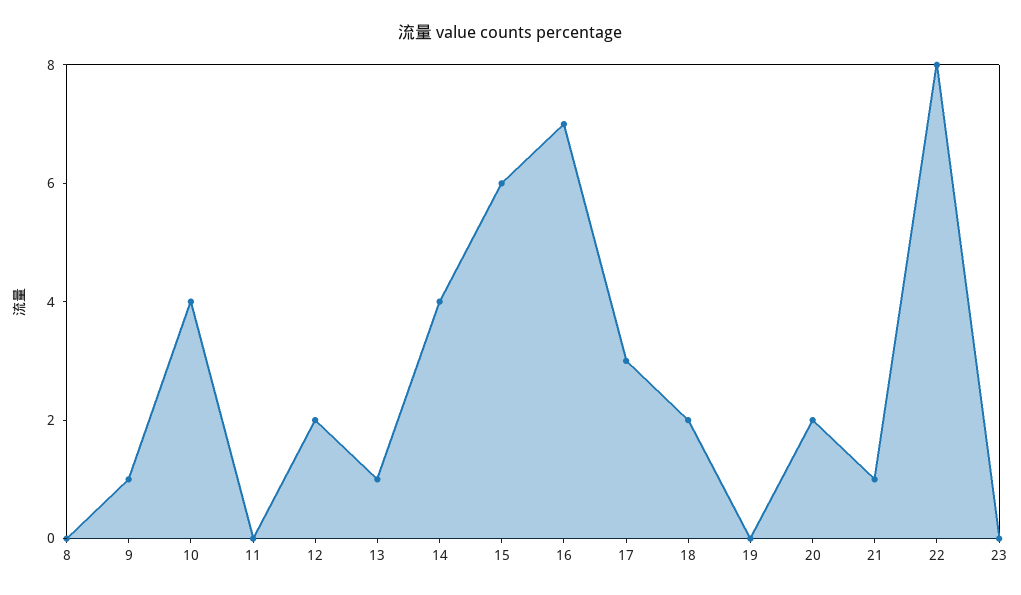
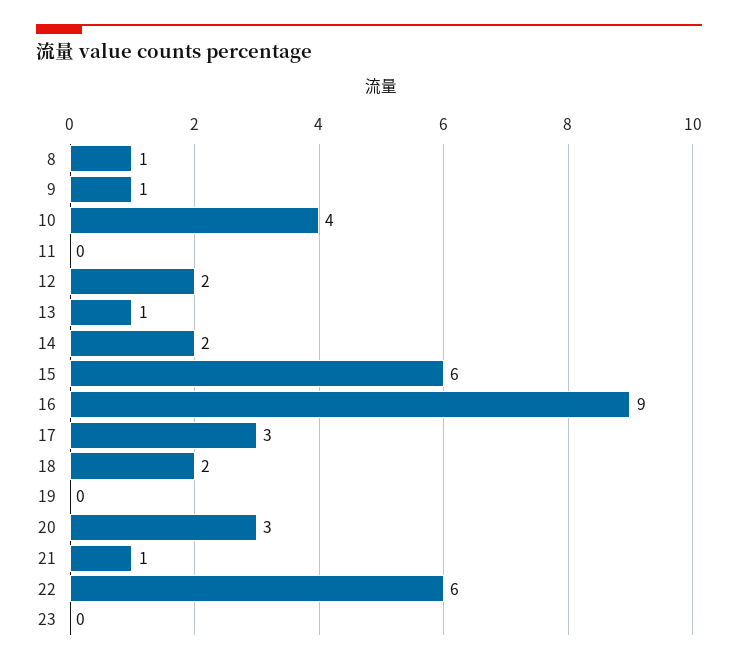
  {
-   "8": 0,
+   "8": 1,
    "9": 1,
    "10": 4,
    "11": 0,
    "12": 2,
    "13": 1,
-   "14": 4,
+   "14": 2,
    "15": 6,
-   "16": 7,
+   "16": 9,
    "17": 3,
    "18": 2,
    "19": 0,
-   "20": 2,
+   "20": 3,
    "21": 1,
-   "22": 8,
+   "22": 6,
    "23": 0
  }

